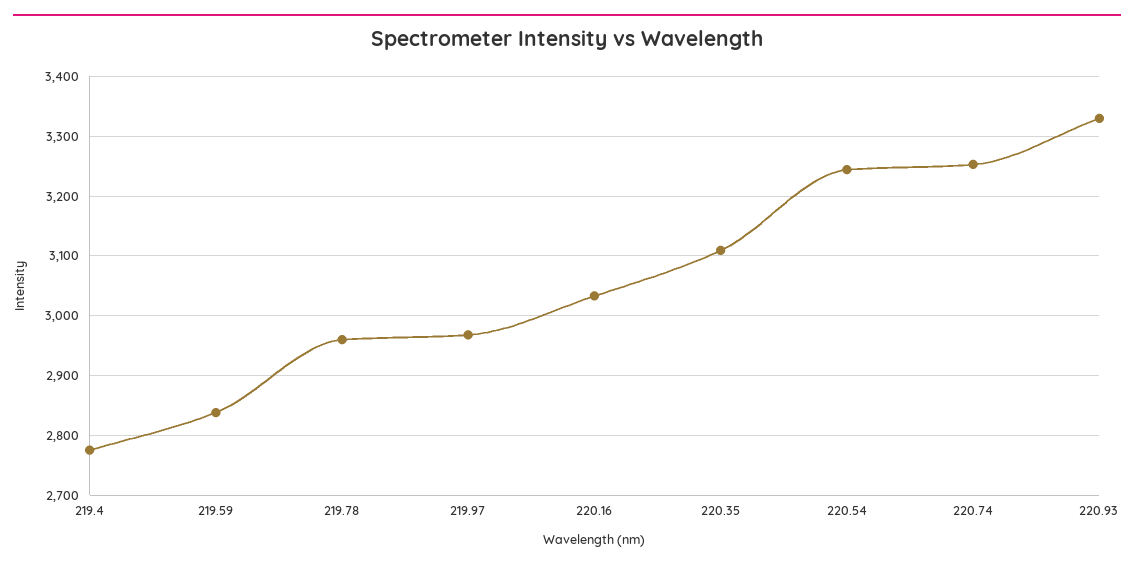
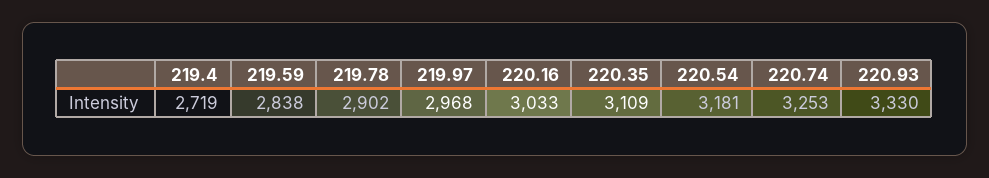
  {
-   "219.4": 2780,
+   "219.4": 2719,
    "219.59": 2838,
-   "219.78": 2960,
+   "219.78": 2902,
    "219.97": 2968,
    "220.16": 3033,
    "220.35": 3109,
-   "220.54": 3240,
+   "220.54": 3181,
    "220.74": 3253,
    "220.93": 3330
  }

